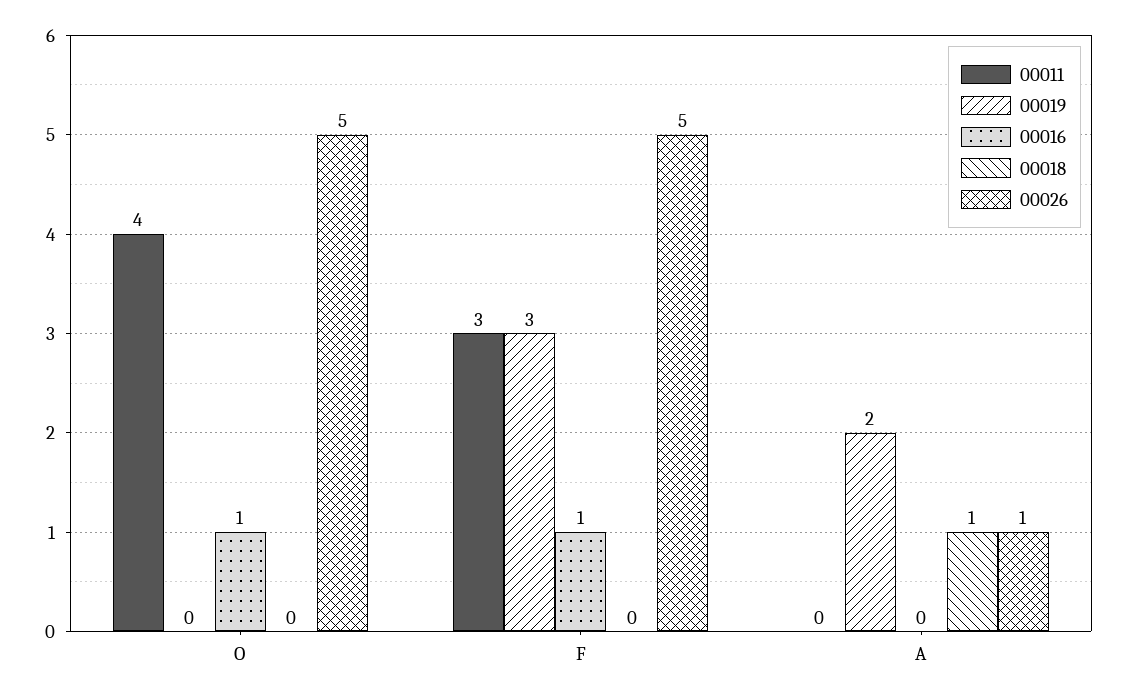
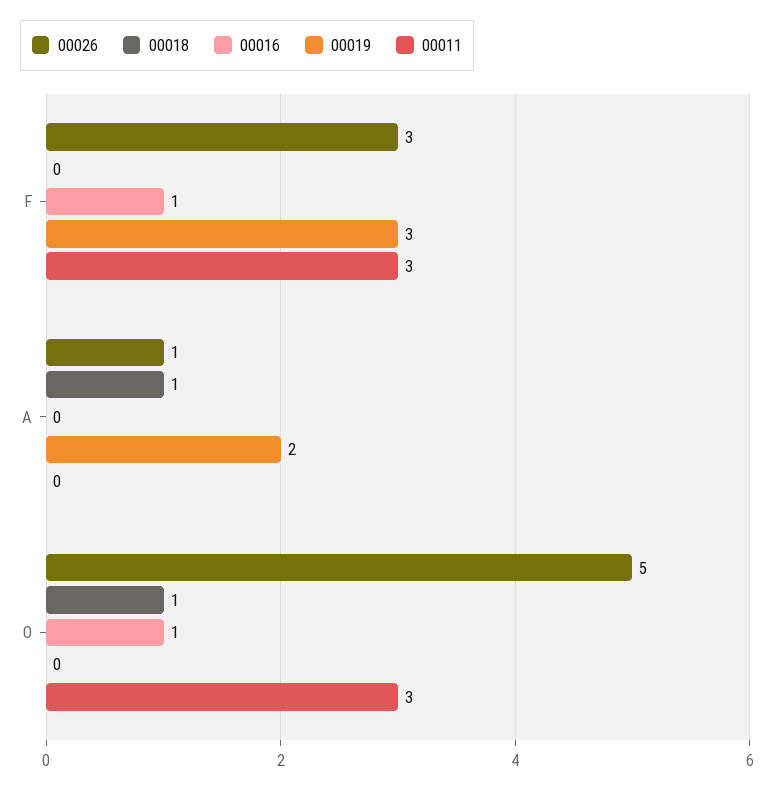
  {
    "00011": {
-     "O": 4,
+     "O": 3,
      "F": 3,
      "A": 0
    },
    "00019": {
      "O": 0,
      "F": 3,
      "A": 2
    },
    "00016": {
      "O": 1,
      "F": 1,
      "A": 0
    },
    "00018": {
-     "O": 0,
+     "O": 1,
      "F": 0,
      "A": 1
    },
    "00026": {
      "O": 5,
-     "F": 5,
+     "F": 3,
      "A": 1
    }
  }

